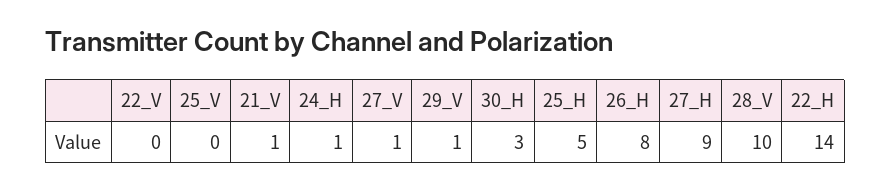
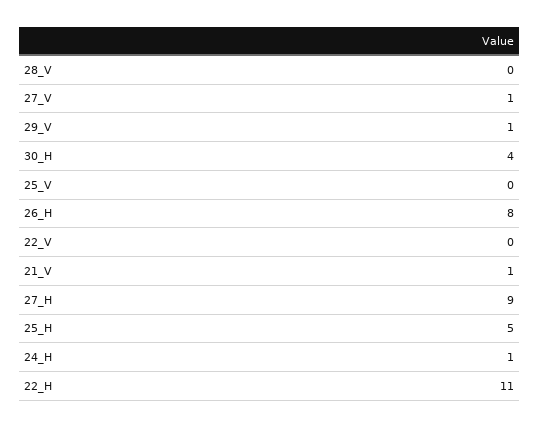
  {
    "22_V": 0,
    "25_V": 0,
    "21_V": 1,
    "24_H": 1,
    "27_V": 1,
    "29_V": 1,
-   "30_H": 3,
+   "30_H": 4,
    "25_H": 5,
    "26_H": 8,
    "27_H": 9,
-   "28_V": 10,
+   "28_V": 0,
-   "22_H": 14
+   "22_H": 11
  }

